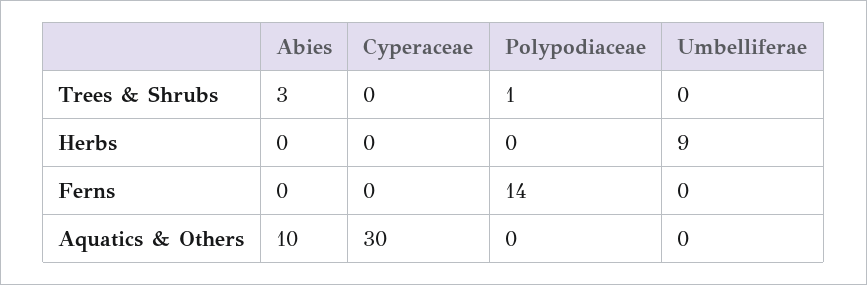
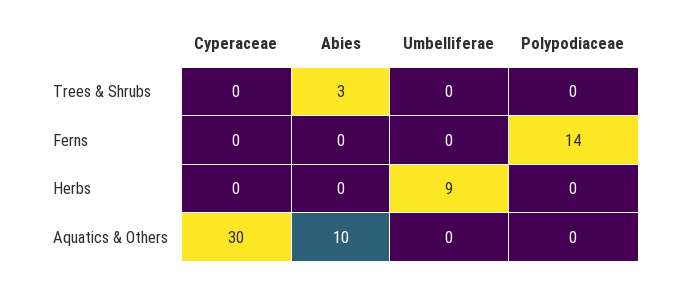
  {
    "Abies": {
      "Trees & Shrubs": 3,
      "Herbs": 0,
      "Ferns": 0,
      "Aquatics & Others": 10
    },
    "Cyperaceae": {
      "Trees & Shrubs": 0,
      "Herbs": 0,
      "Ferns": 0,
      "Aquatics & Others": 30
    },
    "Polypodiaceae": {
-     "Trees & Shrubs": 1,
+     "Trees & Shrubs": 0,
      "Herbs": 0,
      "Ferns": 14,
      "Aquatics & Others": 0
    },
    "Umbelliferae": {
      "Trees & Shrubs": 0,
      "Herbs": 9,
      "Ferns": 0,
      "Aquatics & Others": 0
    }
  }

